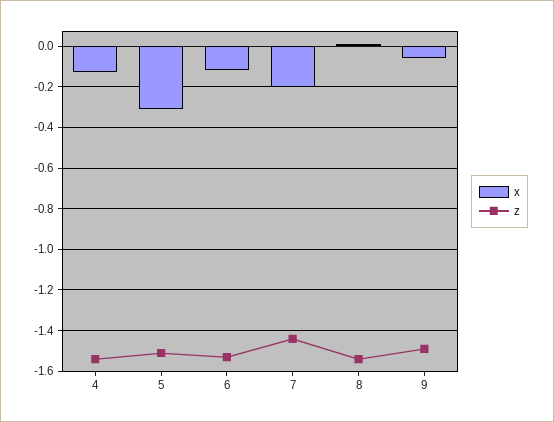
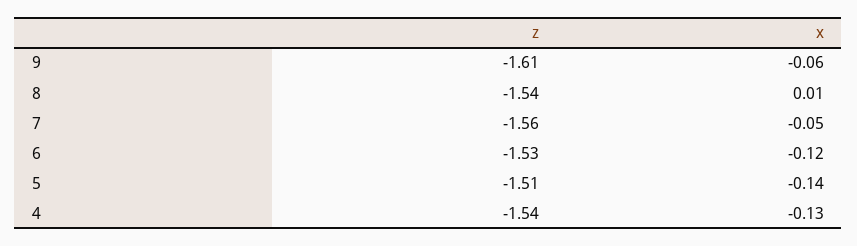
  {
    "x": {
      "4": -0.13,
-     "5": -0.3,
+     "5": -0.14,
      "6": -0.12,
-     "7": -0.2,
+     "7": -0.05,
      "8": 0.01,
      "9": -0.06
    },
    "z": {
      "4": -1.54,
      "5": -1.51,
      "6": -1.53,
-     "7": -1.45,
+     "7": -1.56,
      "8": -1.54,
-     "9": -1.5
+     "9": -1.61
    }
  }

